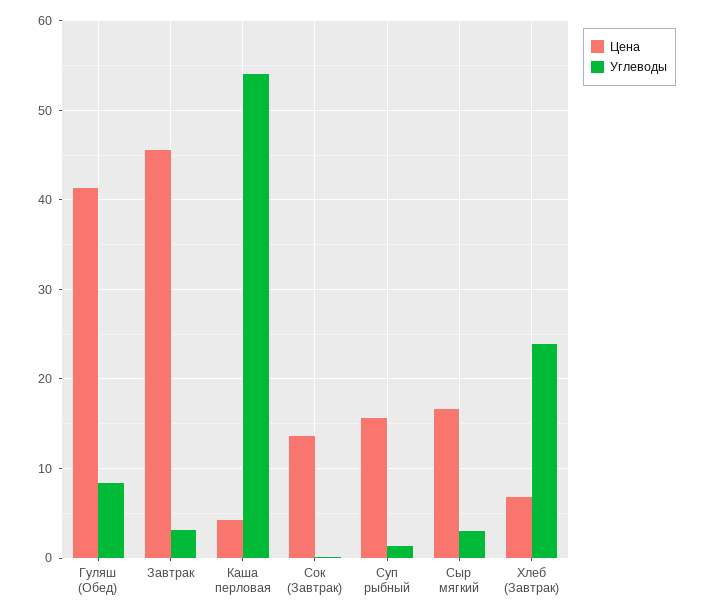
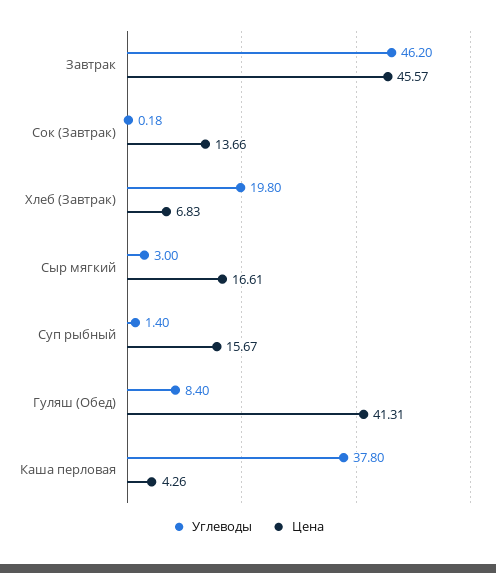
  {
    "Цена": {
      "Гуляш (Обед)": 41.31,
      "Завтрак": 45.57,
      "Каша перловая": 4.26,
      "Сок (Завтрак)": 13.66,
      "Суп рыбный": 15.67,
      "Сыр мягкий": 16.61,
      "Хлеб (Завтрак)": 6.83
    },
    "Углеводы": {
      "Гуляш (Обед)": 8.4,
-     "Завтрак": 3,
+     "Завтрак": 46.2,
-     "Каша перловая": 54,
+     "Каша перловая": 37.8,
      "Сок (Завтрак)": 0.18,
      "Суп рыбный": 1.4,
      "Сыр мягкий": 3,
-     "Хлеб (Завтрак)": 24
+     "Хлеб (Завтрак)": 19.8
    }
  }

